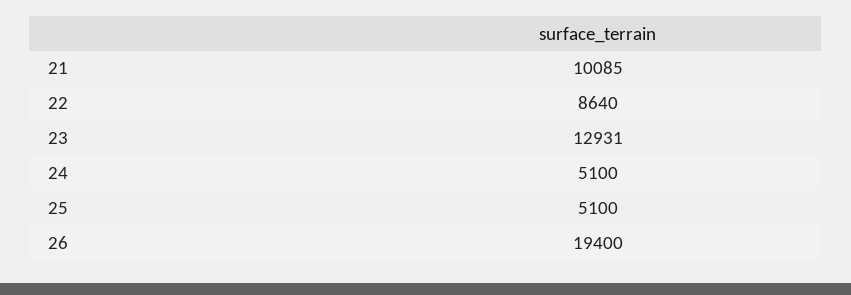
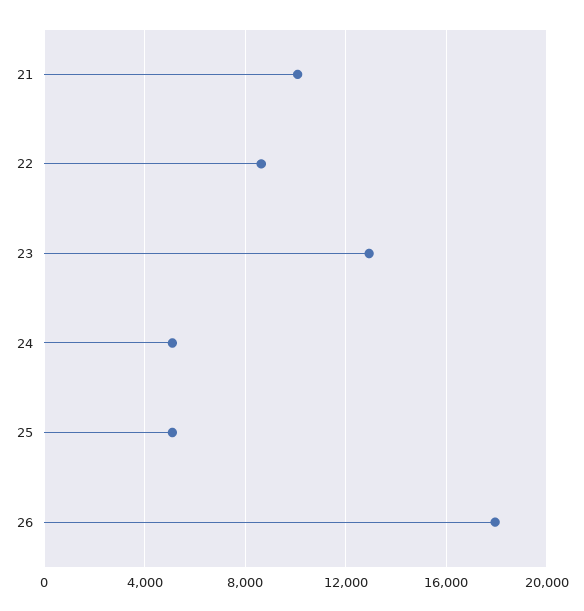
  {
    "21": 10085,
    "22": 8640,
    "23": 12931,
    "24": 5100,
    "25": 5100,
-   "26": 19400
+   "26": 18000
  }

